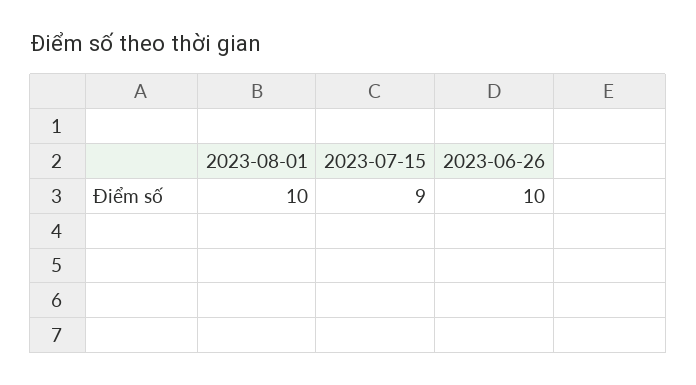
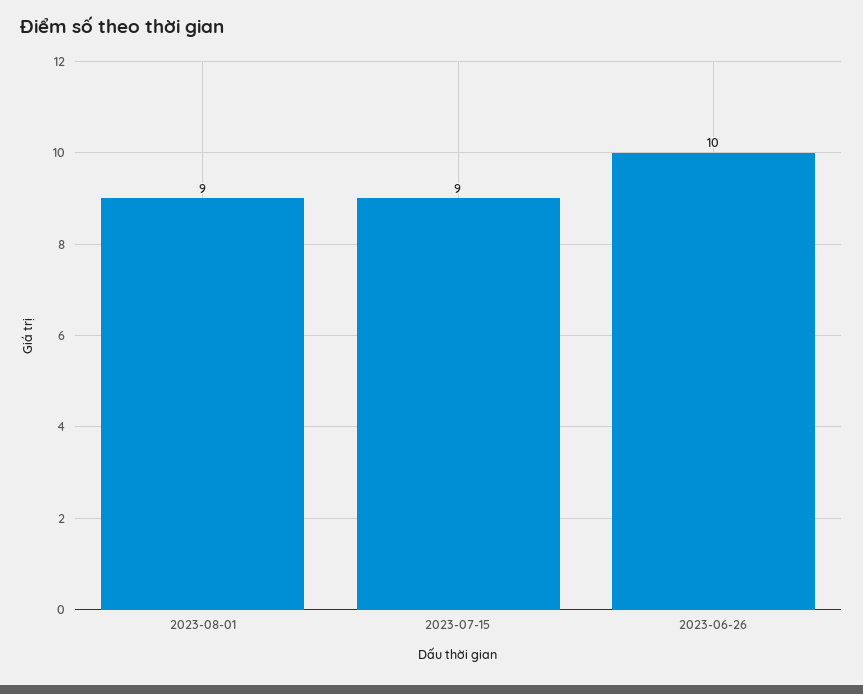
  {
-   "2023-08-01": 10,
+   "2023-08-01": 9,
    "2023-07-15": 9,
    "2023-06-26": 10
  }

